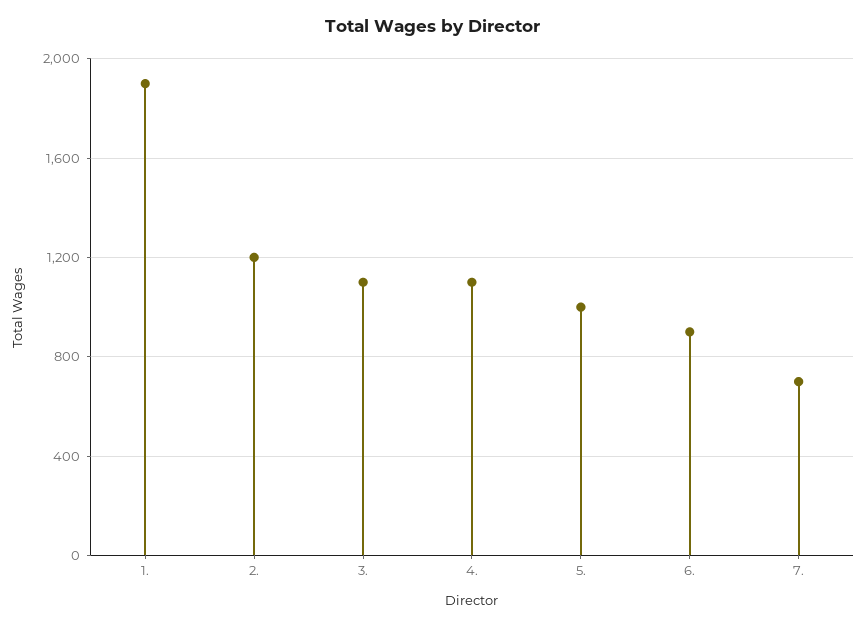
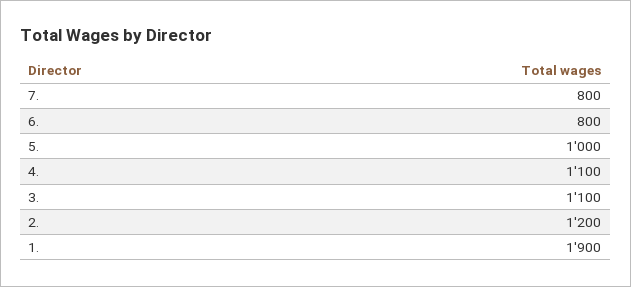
  {
    "1.": 1900,
    "2.": 1200,
    "3.": 1100,
    "4.": 1100,
    "5.": 1000,
-   "6.": 900,
+   "6.": 800,
-   "7.": 700
+   "7.": 800
  }

